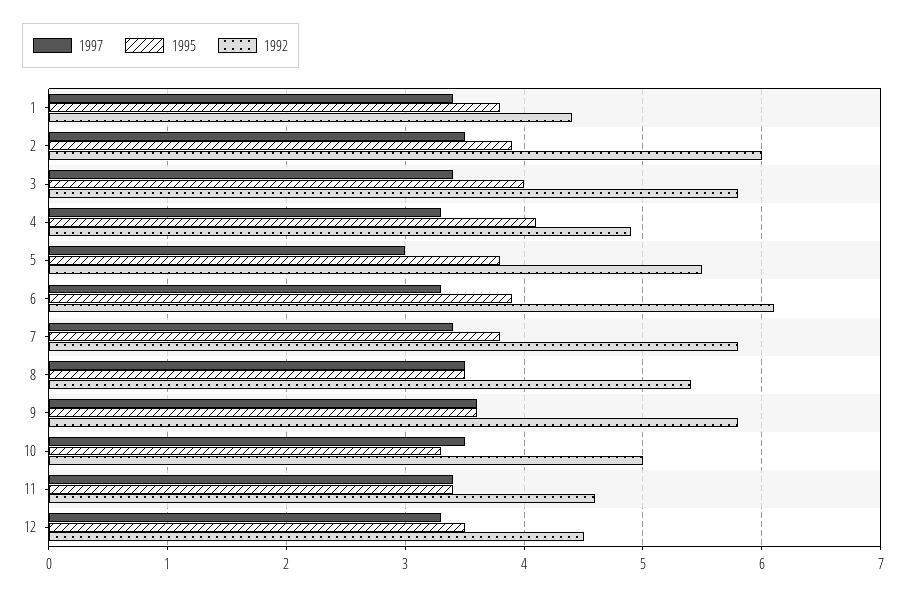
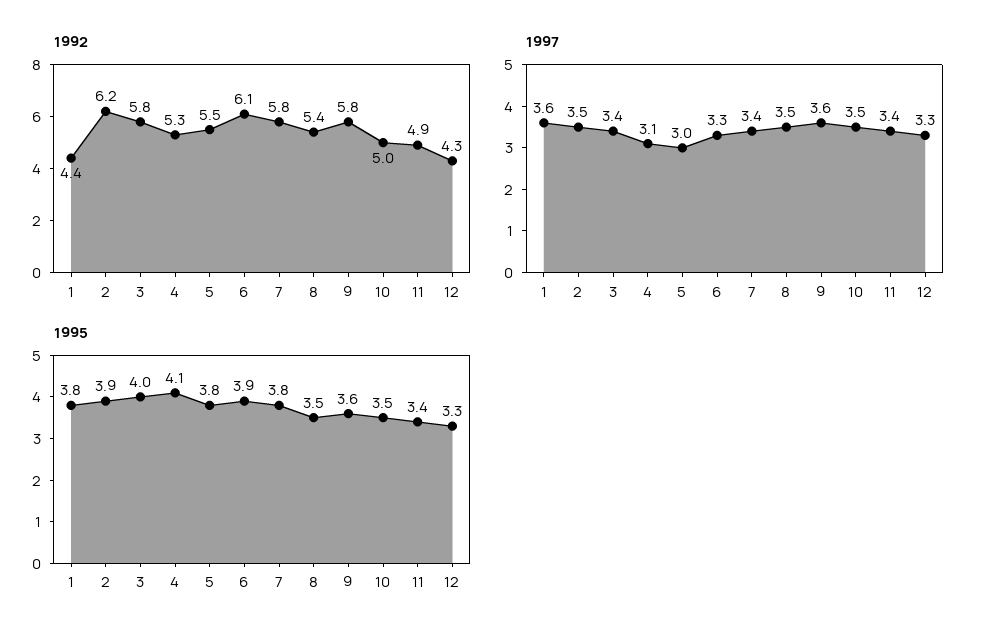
  {
    "1997": {
-     "1": 3.4,
+     "1": 3.6,
      "2": 3.5,
      "3": 3.4,
-     "4": 3.3,
+     "4": 3.1,
      "5": 3,
      "6": 3.3,
      "7": 3.4,
      "8": 3.5,
      "9": 3.6,
      "10": 3.5,
      "11": 3.4,
      "12": 3.3
    },
    "1995": {
      "1": 3.8,
      "2": 3.9,
      "3": 4,
      "4": 4.1,
      "5": 3.8,
      "6": 3.9,
      "7": 3.8,
      "8": 3.5,
      "9": 3.6,
-     "10": 3.3,
+     "10": 3.5,
      "11": 3.4,
-     "12": 3.5
+     "12": 3.3
    },
    "1992": {
      "1": 4.4,
-     "2": 6,
+     "2": 6.2,
      "3": 5.8,
-     "4": 4.9,
+     "4": 5.3,
      "5": 5.5,
      "6": 6.1,
      "7": 5.8,
      "8": 5.4,
      "9": 5.8,
      "10": 5,
-     "11": 4.6,
+     "11": 4.9,
-     "12": 4.5
+     "12": 4.3
    }
  }

